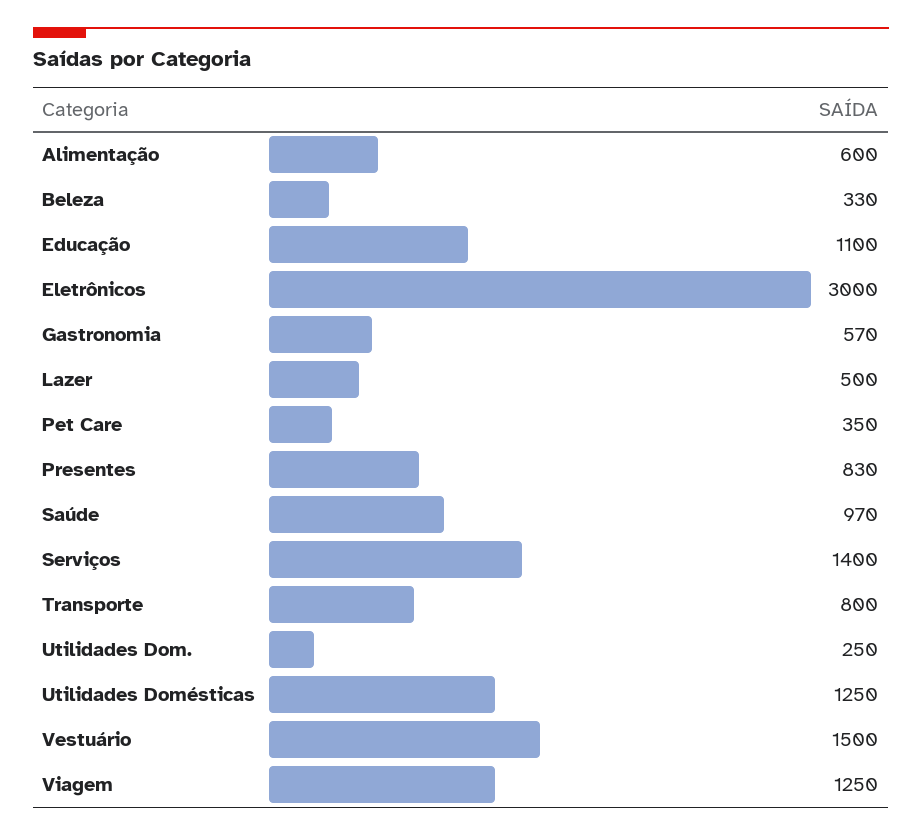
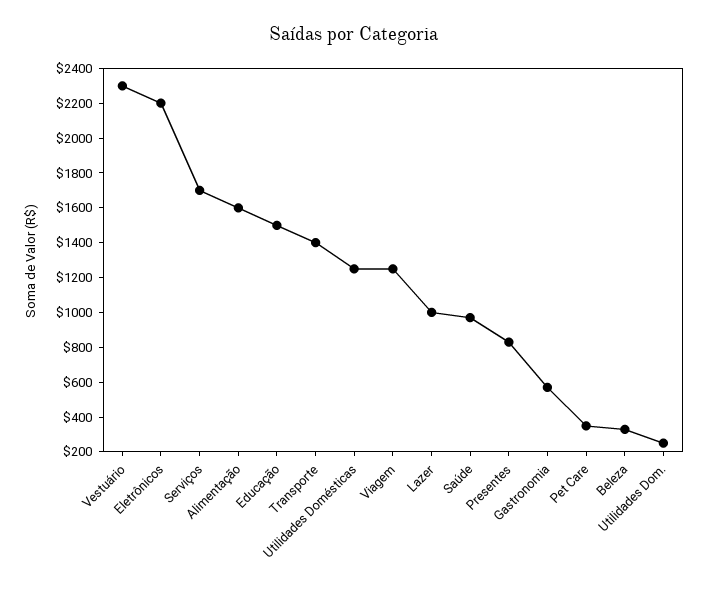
  {
-   "Alimentação": 600,
+   "Alimentação": 1600,
    "Beleza": 330,
-   "Educação": 1100,
+   "Educação": 1500,
-   "Eletrônicos": 3000,
+   "Eletrônicos": 2200,
    "Gastronomia": 570,
-   "Lazer": 500,
+   "Lazer": 1000,
    "Pet Care": 350,
    "Presentes": 830,
    "Saúde": 970,
-   "Serviços": 1400,
+   "Serviços": 1700,
-   "Transporte": 800,
+   "Transporte": 1400,
    "Utilidades Dom.": 250,
    "Utilidades Domésticas": 1250,
-   "Vestuário": 1500,
+   "Vestuário": 2300,
    "Viagem": 1250
  }

